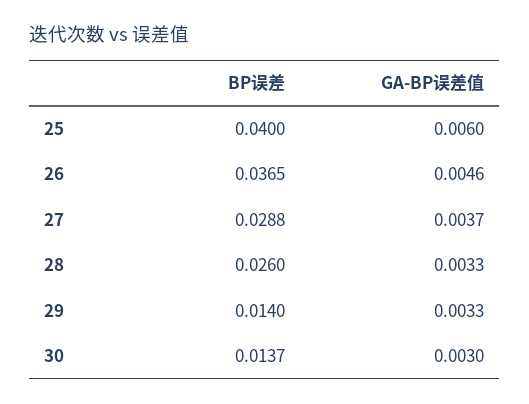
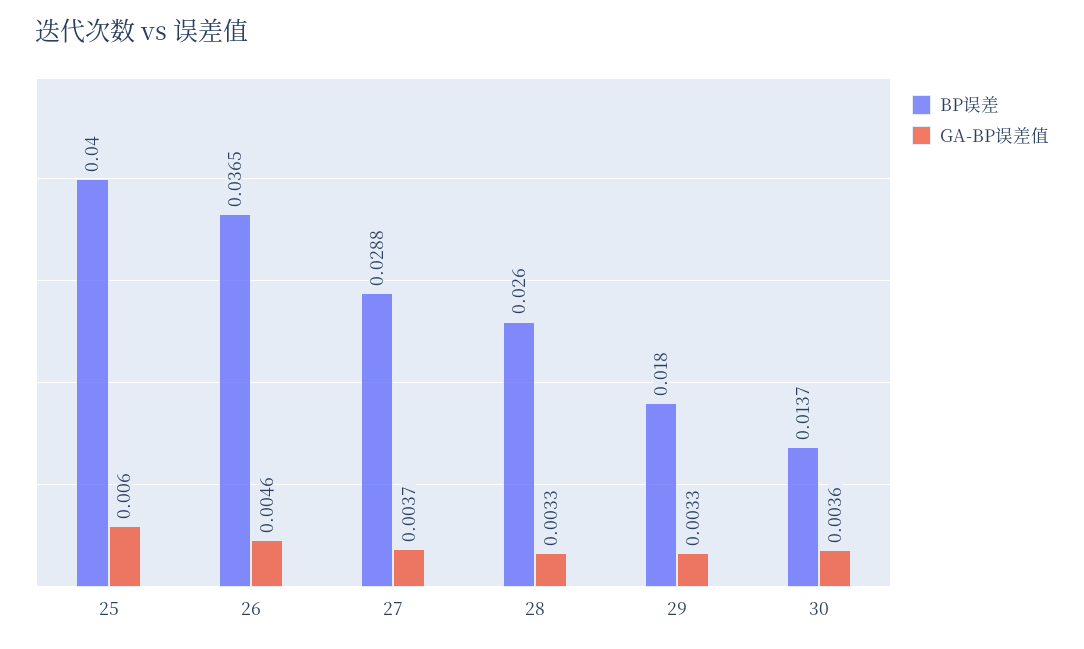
  {
    "BP误差": {
      "25": 0.04,
      "26": 0.0365,
      "27": 0.0288,
      "28": 0.026,
-     "29": 0.014,
+     "29": 0.018,
      "30": 0.0137
    },
    "GA-BP误差值": {
      "25": 0.006,
      "26": 0.0046,
      "27": 0.0037,
      "28": 0.0033,
      "29": 0.0033,
-     "30": 0.003
+     "30": 0.0036
    }
  }

